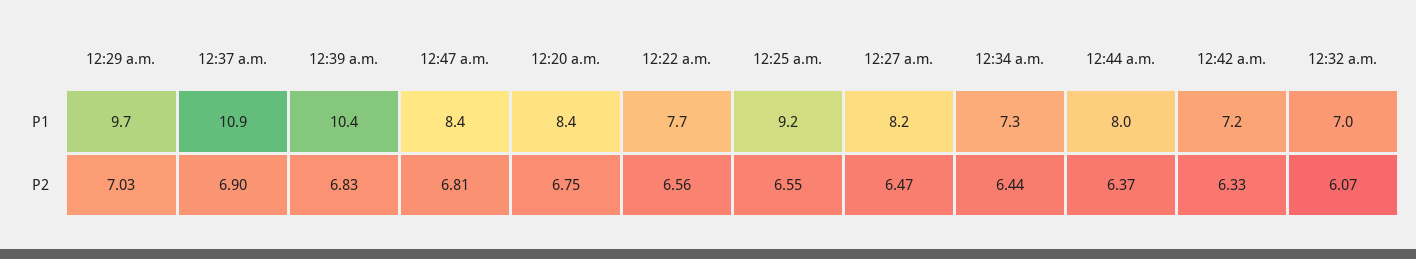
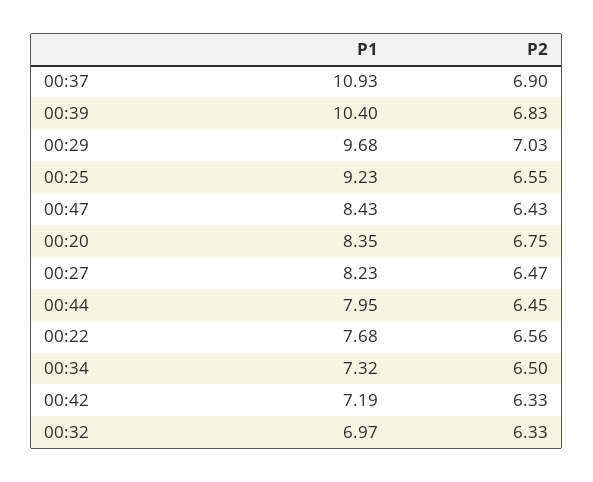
  {
    "12:29 a.m.": {
      "P1": 9.68,
      "P2": 7.03
    },
    "12:37 a.m.": {
      "P1": 10.93,
      "P2": 6.9
    },
    "12:39 a.m.": {
      "P1": 10.4,
      "P2": 6.83
    },
    "12:47 a.m.": {
      "P1": 8.43,
-     "P2": 6.81
+     "P2": 6.43
    },
    "12:20 a.m.": {
      "P1": 8.35,
      "P2": 6.75
    },
    "12:22 a.m.": {
      "P1": 7.68,
      "P2": 6.56
    },
    "12:25 a.m.": {
      "P1": 9.23,
      "P2": 6.55
    },
    "12:27 a.m.": {
      "P1": 8.23,
      "P2": 6.47
    },
    "12:34 a.m.": {
      "P1": 7.32,
-     "P2": 6.44
+     "P2": 6.5
    },
    "12:44 a.m.": {
      "P1": 7.95,
-     "P2": 6.37
+     "P2": 6.45
    },
    "12:42 a.m.": {
      "P1": 7.19,
      "P2": 6.33
    },
    "12:32 a.m.": {
      "P1": 6.97,
-     "P2": 6.07
+     "P2": 6.33
    }
  }

